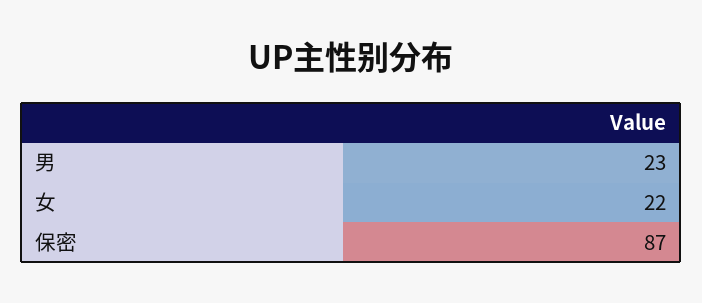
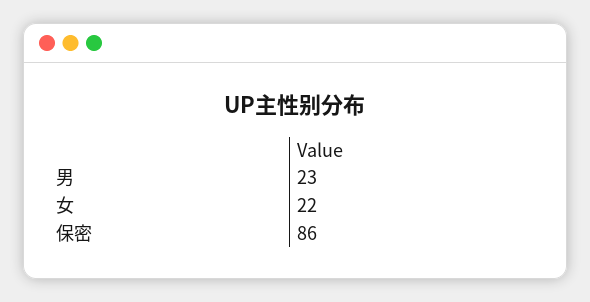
  {
    "男": 23,
    "女": 22,
-   "保密": 87
+   "保密": 86
  }

